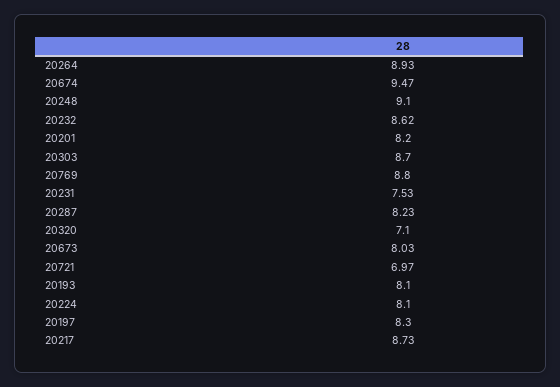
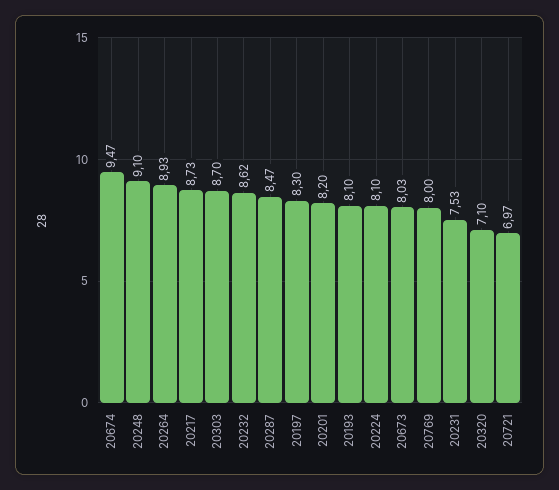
  {
    "20264": 8.93,
    "20674": 9.47,
    "20248": 9.1,
    "20232": 8.62,
    "20201": 8.2,
    "20303": 8.7,
-   "20769": 8.8,
+   "20769": 8,
    "20231": 7.53,
-   "20287": 8.23,
+   "20287": 8.47,
    "20320": 7.1,
    "20673": 8.03,
    "20721": 6.97,
    "20193": 8.1,
    "20224": 8.1,
    "20197": 8.3,
    "20217": 8.73
  }

